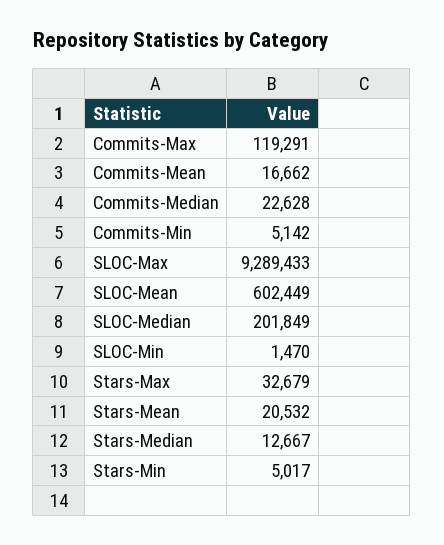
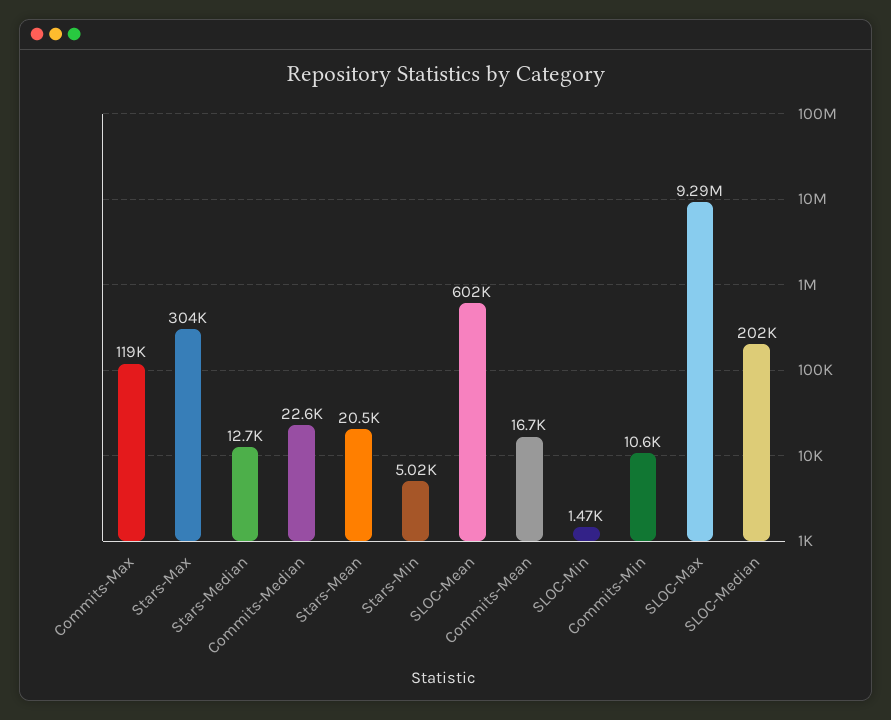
  {
    "Commits-Max": 119291,
    "Commits-Mean": 16662,
    "Commits-Median": 22628,
-   "Commits-Min": 5142,
+   "Commits-Min": 10600,
    "SLOC-Max": 9289433,
    "SLOC-Mean": 602449,
    "SLOC-Median": 201849,
    "SLOC-Min": 1470,
-   "Stars-Max": 32679,
+   "Stars-Max": 304000,
    "Stars-Mean": 20532,
    "Stars-Median": 12667,
    "Stars-Min": 5017
  }

